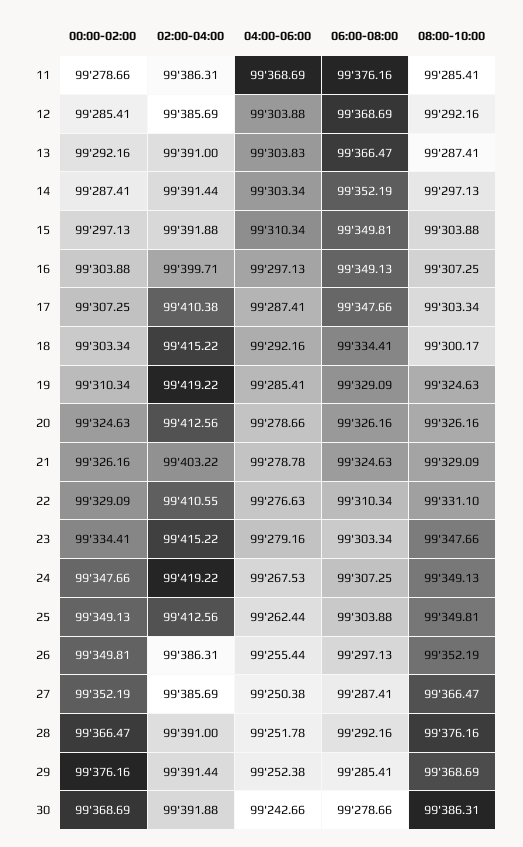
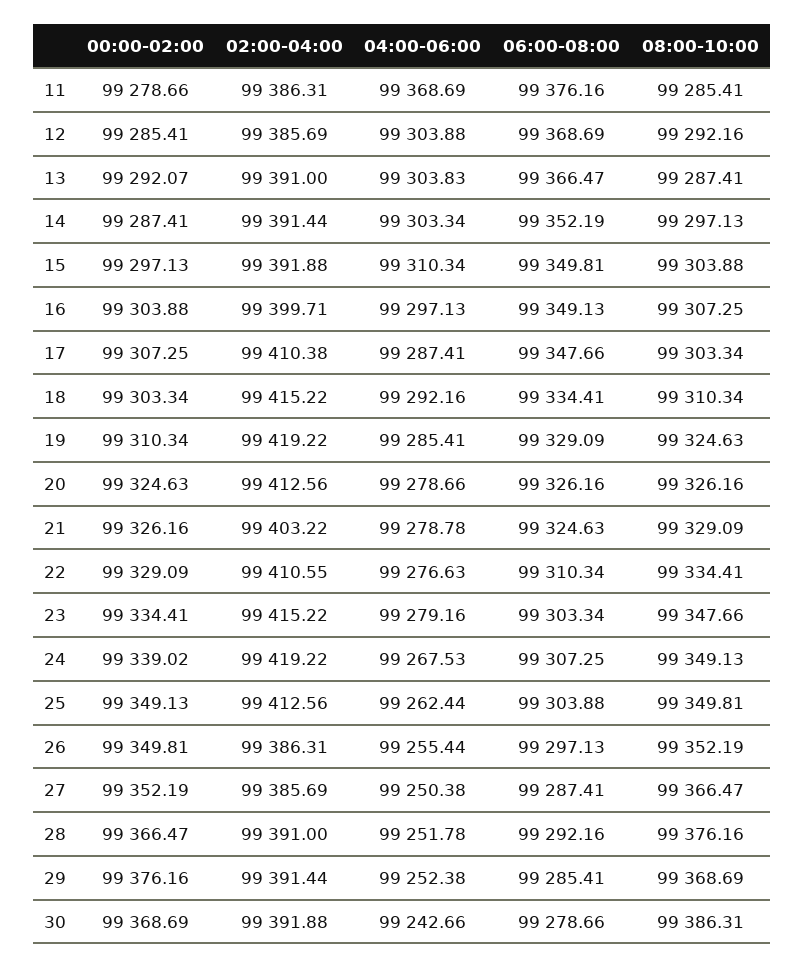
  {
    "00:00-02:00": {
      "11": 99278.66,
      "12": 99285.41,
-     "13": 99292.16,
+     "13": 99292.07,
      "14": 99287.41,
      "15": 99297.13,
      "16": 99303.88,
      "17": 99307.25,
      "18": 99303.34,
      "19": 99310.34,
      "20": 99324.63,
      "21": 99326.16,
      "22": 99329.09,
      "23": 99334.41,
-     "24": 99347.66,
+     "24": 99339.02,
      "25": 99349.13,
      "26": 99349.81,
      "27": 99352.19,
      "28": 99366.47,
      "29": 99376.16,
      "30": 99368.69
    },
    "02:00-04:00": {
      "11": 99386.31,
      "12": 99385.69,
      "13": 99391,
      "14": 99391.44,
      "15": 99391.88,
      "16": 99399.71,
      "17": 99410.38,
      "18": 99415.22,
      "19": 99419.22,
      "20": 99412.56,
      "21": 99403.22,
      "22": 99410.55,
      "23": 99415.22,
      "24": 99419.22,
      "25": 99412.56,
      "26": 99386.31,
      "27": 99385.69,
      "28": 99391,
      "29": 99391.44,
      "30": 99391.88
    },
    "04:00-06:00": {
      "11": 99368.69,
      "12": 99303.88,
      "13": 99303.83,
      "14": 99303.34,
      "15": 99310.34,
      "16": 99297.13,
      "17": 99287.41,
      "18": 99292.16,
      "19": 99285.41,
      "20": 99278.66,
      "21": 99278.78,
      "22": 99276.63,
      "23": 99279.16,
      "24": 99267.53,
      "25": 99262.44,
      "26": 99255.44,
      "27": 99250.38,
      "28": 99251.78,
      "29": 99252.38,
      "30": 99242.66
    },
    "06:00-08:00": {
      "11": 99376.16,
      "12": 99368.69,
      "13": 99366.47,
      "14": 99352.19,
      "15": 99349.81,
      "16": 99349.13,
      "17": 99347.66,
      "18": 99334.41,
      "19": 99329.09,
      "20": 99326.16,
      "21": 99324.63,
      "22": 99310.34,
      "23": 99303.34,
      "24": 99307.25,
      "25": 99303.88,
      "26": 99297.13,
      "27": 99287.41,
      "28": 99292.16,
      "29": 99285.41,
      "30": 99278.66
    },
    "08:00-10:00": {
      "11": 99285.41,
      "12": 99292.16,
      "13": 99287.41,
      "14": 99297.13,
      "15": 99303.88,
      "16": 99307.25,
      "17": 99303.34,
-     "18": 99300.17,
+     "18": 99310.34,
      "19": 99324.63,
      "20": 99326.16,
      "21": 99329.09,
-     "22": 99331.1,
+     "22": 99334.41,
      "23": 99347.66,
      "24": 99349.13,
      "25": 99349.81,
      "26": 99352.19,
      "27": 99366.47,
      "28": 99376.16,
      "29": 99368.69,
      "30": 99386.31
    }
  }

